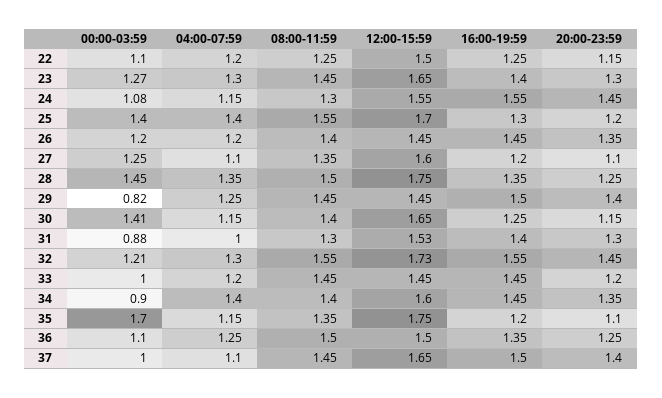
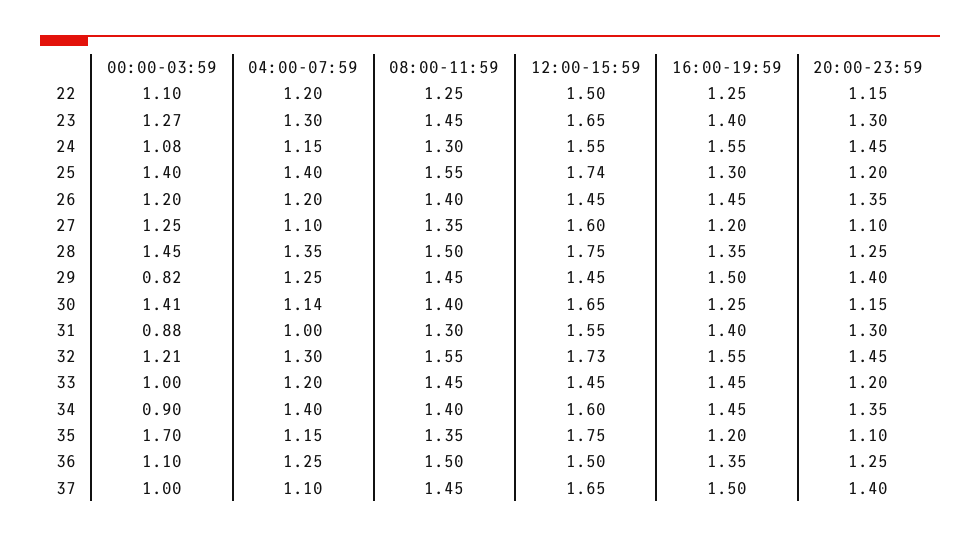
  {
    "00:00-03:59": {
      "22": 1.1,
      "23": 1.27,
      "24": 1.08,
      "25": 1.4,
      "26": 1.2,
      "27": 1.25,
      "28": 1.45,
      "29": 0.82,
      "30": 1.41,
      "31": 0.88,
      "32": 1.21,
      "33": 1,
      "34": 0.9,
      "35": 1.7,
      "36": 1.1,
      "37": 1
    },
    "04:00-07:59": {
      "22": 1.2,
      "23": 1.3,
      "24": 1.15,
      "25": 1.4,
      "26": 1.2,
      "27": 1.1,
      "28": 1.35,
      "29": 1.25,
-     "30": 1.15,
+     "30": 1.14,
      "31": 1,
      "32": 1.3,
      "33": 1.2,
      "34": 1.4,
      "35": 1.15,
      "36": 1.25,
      "37": 1.1
    },
    "08:00-11:59": {
      "22": 1.25,
      "23": 1.45,
      "24": 1.3,
      "25": 1.55,
      "26": 1.4,
      "27": 1.35,
      "28": 1.5,
      "29": 1.45,
      "30": 1.4,
      "31": 1.3,
      "32": 1.55,
      "33": 1.45,
      "34": 1.4,
      "35": 1.35,
      "36": 1.5,
      "37": 1.45
    },
    "12:00-15:59": {
      "22": 1.5,
      "23": 1.65,
      "24": 1.55,
-     "25": 1.7,
+     "25": 1.74,
      "26": 1.45,
      "27": 1.6,
      "28": 1.75,
      "29": 1.45,
      "30": 1.65,
-     "31": 1.53,
+     "31": 1.55,
      "32": 1.73,
      "33": 1.45,
      "34": 1.6,
      "35": 1.75,
      "36": 1.5,
      "37": 1.65
    },
    "16:00-19:59": {
      "22": 1.25,
      "23": 1.4,
      "24": 1.55,
      "25": 1.3,
      "26": 1.45,
      "27": 1.2,
      "28": 1.35,
      "29": 1.5,
      "30": 1.25,
      "31": 1.4,
      "32": 1.55,
      "33": 1.45,
      "34": 1.45,
      "35": 1.2,
      "36": 1.35,
      "37": 1.5
    },
    "20:00-23:59": {
      "22": 1.15,
      "23": 1.3,
      "24": 1.45,
      "25": 1.2,
      "26": 1.35,
      "27": 1.1,
      "28": 1.25,
      "29": 1.4,
      "30": 1.15,
      "31": 1.3,
      "32": 1.45,
      "33": 1.2,
      "34": 1.35,
      "35": 1.1,
      "36": 1.25,
      "37": 1.4
    }
  }

